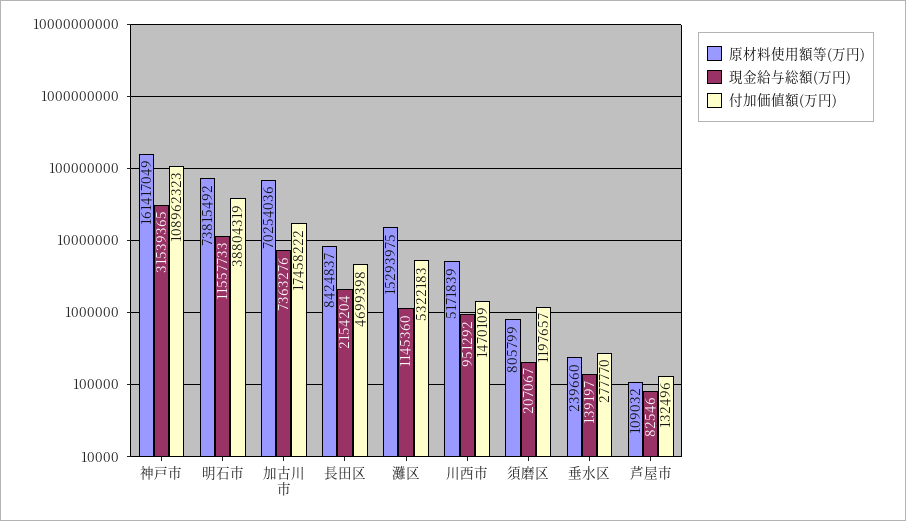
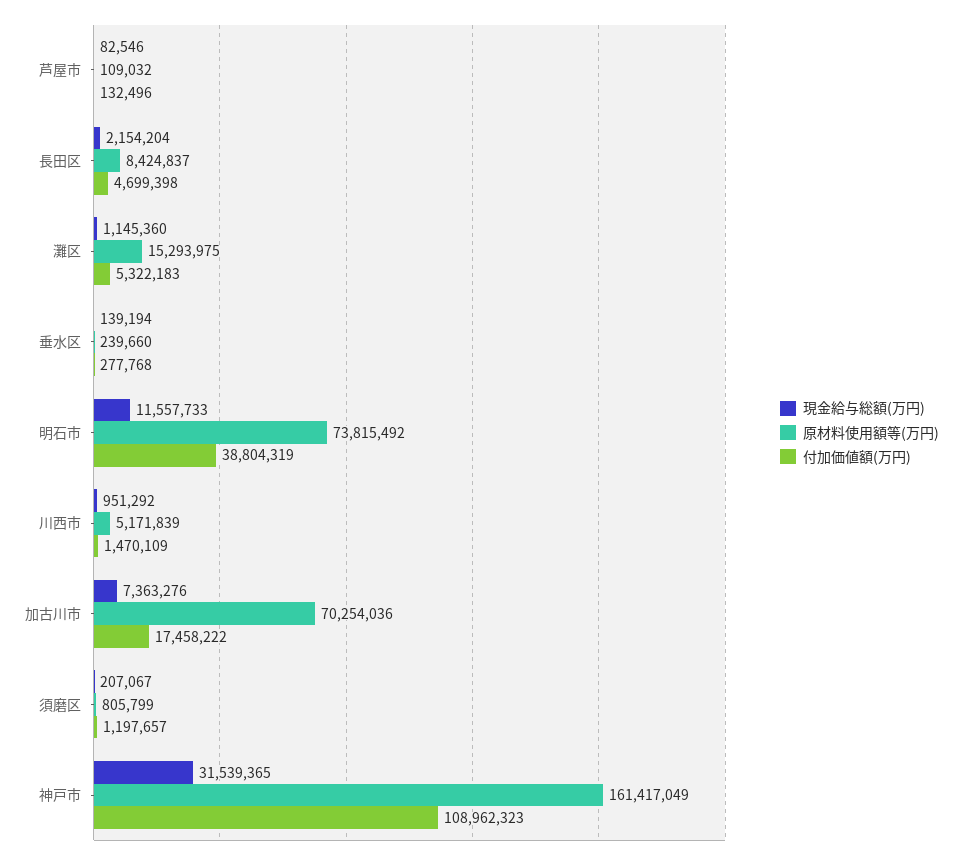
  {
    "原材料使用額等(万円)": {
      "神戸市": 161417049,
      "明石市": 73815492,
      "加古川市": 70254036,
      "長田区": 8424837,
      "灘区": 15293975,
      "川西市": 5171839,
      "須磨区": 805799,
      "垂水区": 239660,
      "芦屋市": 109032
    },
    "現金給与総額(万円)": {
      "神戸市": 31539365,
      "明石市": 11557733,
      "加古川市": 7363276,
      "長田区": 2154204,
      "灘区": 1145360,
      "川西市": 951292,
      "須磨区": 207067,
-     "垂水区": 139197,
+     "垂水区": 139194,
      "芦屋市": 82546
    },
    "付加価値額(万円)": {
      "神戸市": 108962323,
      "明石市": 38804319,
      "加古川市": 17458222,
      "長田区": 4699398,
      "灘区": 5322183,
      "川西市": 1470109,
      "須磨区": 1197657,
-     "垂水区": 277770,
+     "垂水区": 277768,
      "芦屋市": 132496
    }
  }

